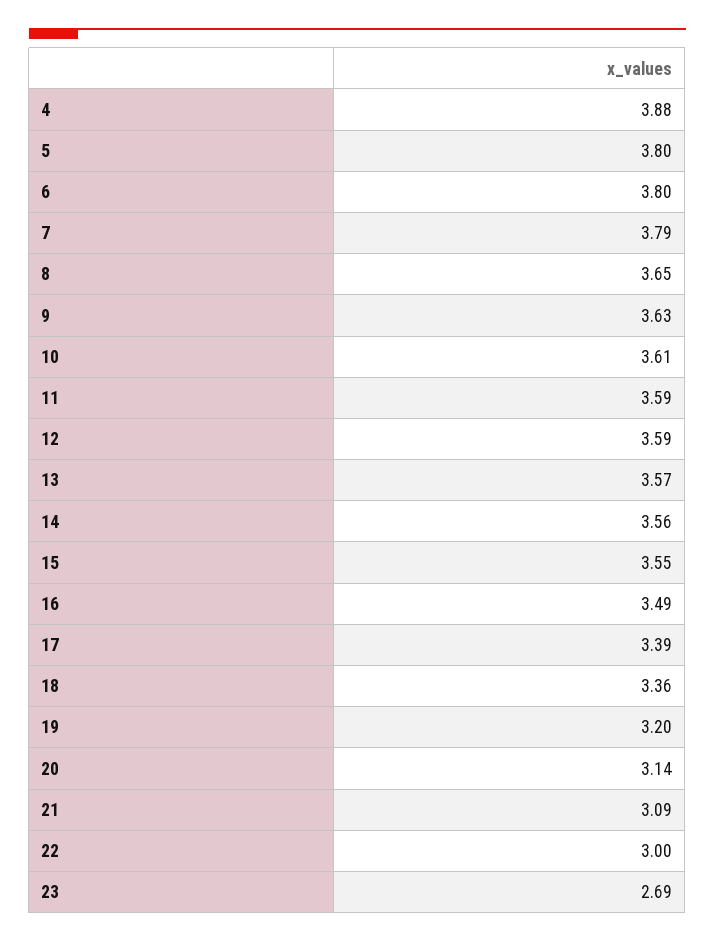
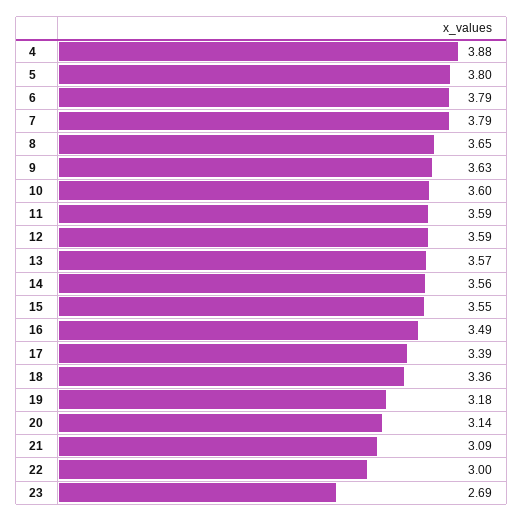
  {
    "4": 3.88,
    "5": 3.8,
-   "6": 3.8,
+   "6": 3.79,
    "7": 3.79,
    "8": 3.65,
    "9": 3.63,
-   "10": 3.61,
+   "10": 3.6,
    "11": 3.59,
    "12": 3.59,
    "13": 3.57,
    "14": 3.56,
    "15": 3.55,
    "16": 3.49,
    "17": 3.39,
    "18": 3.36,
-   "19": 3.2,
+   "19": 3.18,
    "20": 3.14,
    "21": 3.09,
    "22": 3,
    "23": 2.69
  }

